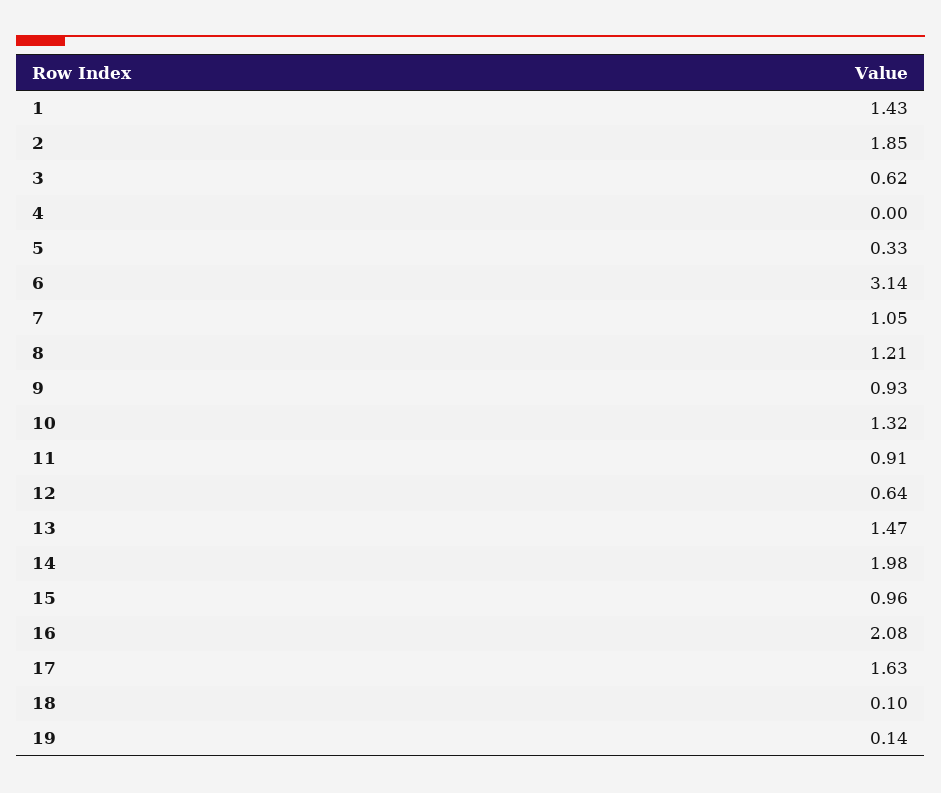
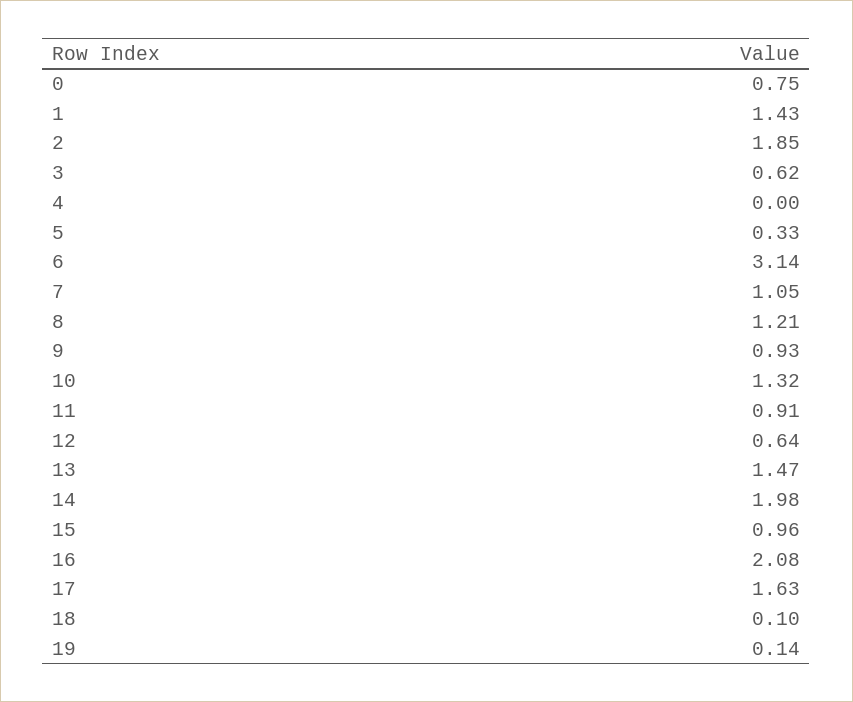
  {
    "1": 1.43,
    "2": 1.85,
    "3": 0.62,
    "4": 0,
    "5": 0.33,
    "6": 3.14,
    "7": 1.05,
    "8": 1.21,
    "9": 0.93,
    "10": 1.32,
    "11": 0.91,
    "12": 0.64,
    "13": 1.47,
    "14": 1.98,
    "15": 0.96,
    "16": 2.08,
    "17": 1.63,
    "18": 0.1,
-   "19": 0.14
+   "19": 0.14,
+   "0": 0.75
  }

